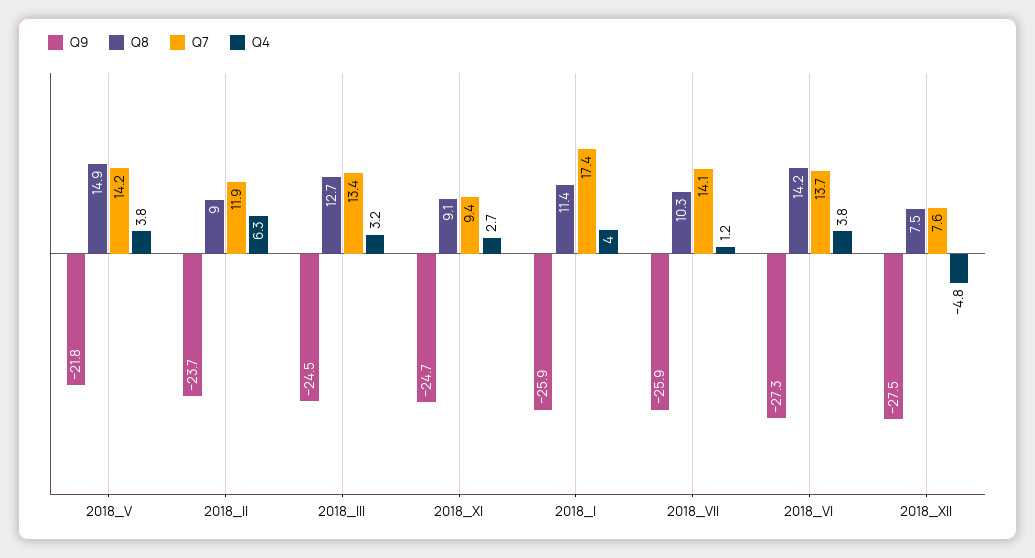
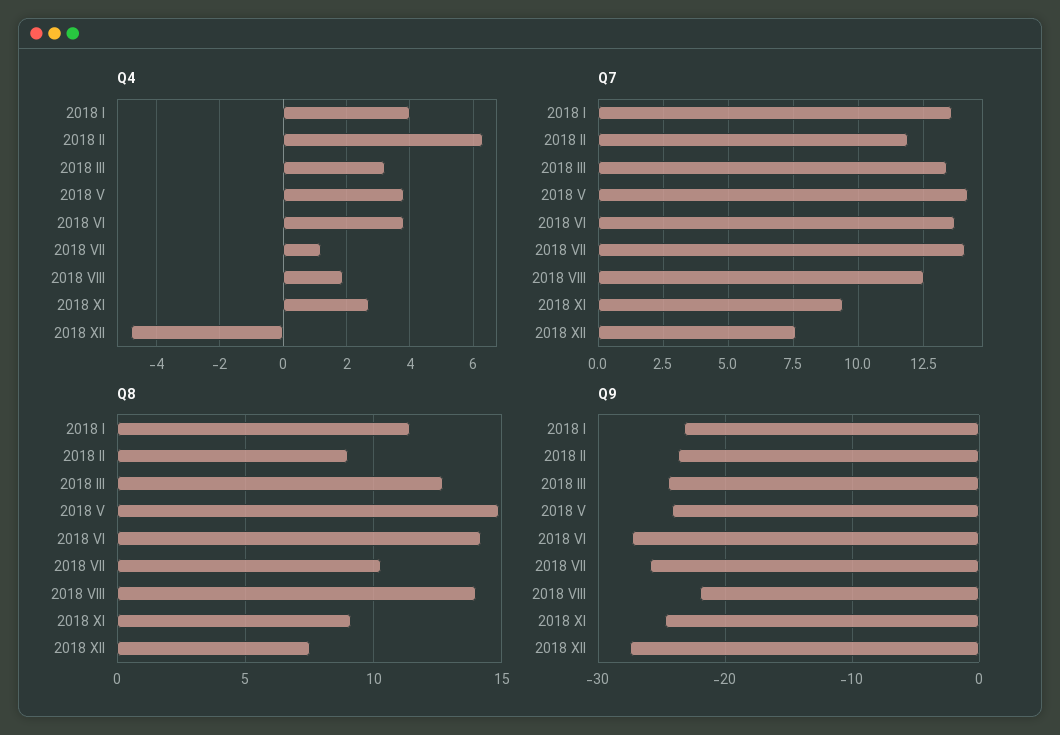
  {
    "Q9": {
-     "2018_V": -21.8,
+     "2018_V": -24,
      "2018_II": -23.7,
      "2018_III": -24.5,
      "2018_XI": -24.7,
-     "2018_I": -25.9,
+     "2018_I": -23,
      "2018_VII": -25.9,
      "2018_VI": -27.3,
-     "2018_XII": -27.5
+     "2018_XII": -27.5,
+     "2018 VIII": -22
    },
    "Q8": {
      "2018_V": 14.9,
      "2018_II": 9,
      "2018_III": 12.7,
      "2018_XI": 9.1,
      "2018_I": 11.4,
      "2018_VII": 10.3,
      "2018_VI": 14.2,
-     "2018_XII": 7.5
+     "2018_XII": 7.5,
+     "2018 VIII": 14
    },
    "Q7": {
      "2018_V": 14.2,
      "2018_II": 11.9,
      "2018_III": 13.4,
      "2018_XI": 9.4,
-     "2018_I": 17.4,
+     "2018_I": 13.5,
      "2018_VII": 14.1,
      "2018_VI": 13.7,
-     "2018_XII": 7.6
+     "2018_XII": 7.6,
+     "2018 VIII": 12.5
    },
    "Q4": {
      "2018_V": 3.8,
      "2018_II": 6.3,
      "2018_III": 3.2,
      "2018_XI": 2.7,
      "2018_I": 4,
      "2018_VII": 1.2,
      "2018_VI": 3.8,
-     "2018_XII": -4.8
+     "2018_XII": -4.8,
+     "2018 VIII": 2
    }
  }

